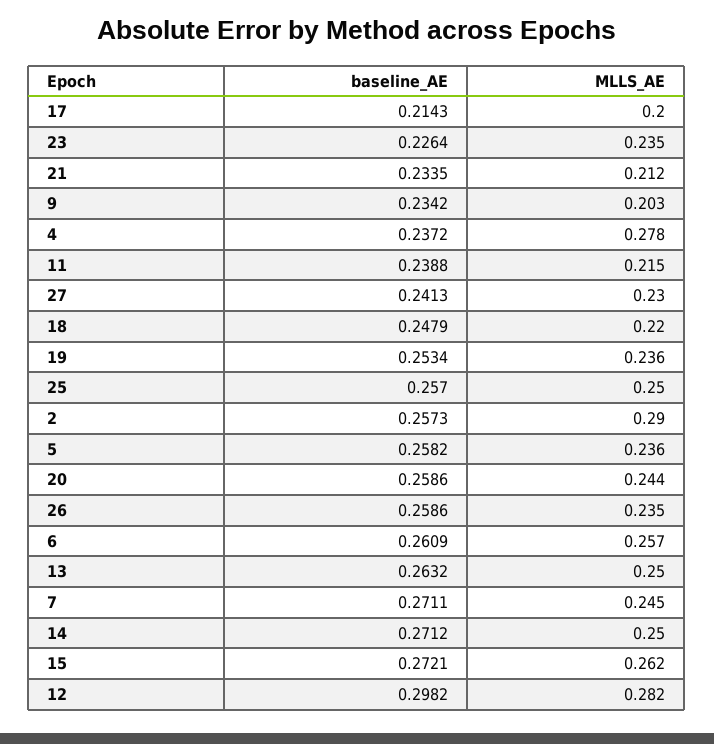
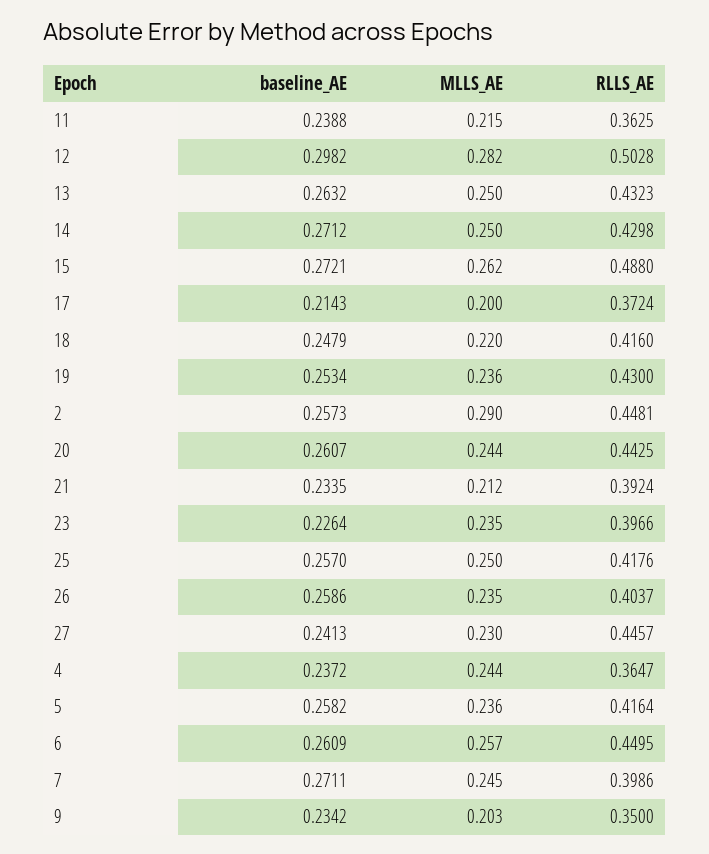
  {
    "baseline_AE": {
      "17": 0.2143,
      "23": 0.2264,
      "21": 0.2335,
      "9": 0.2342,
      "4": 0.2372,
      "11": 0.2388,
      "27": 0.2413,
      "18": 0.2479,
      "19": 0.2534,
      "25": 0.257,
      "2": 0.2573,
      "5": 0.2582,
-     "20": 0.2586,
+     "20": 0.2607,
      "26": 0.2586,
      "6": 0.2609,
      "13": 0.2632,
      "7": 0.2711,
      "14": 0.2712,
      "15": 0.2721,
      "12": 0.2982
    },
    "MLLS_AE": {
      "17": 0.2,
      "23": 0.235,
      "21": 0.212,
      "9": 0.203,
-     "4": 0.278,
+     "4": 0.244,
      "11": 0.215,
      "27": 0.23,
      "18": 0.22,
      "19": 0.236,
      "25": 0.25,
      "2": 0.29,
      "5": 0.236,
      "20": 0.244,
      "26": 0.235,
      "6": 0.257,
      "13": 0.25,
      "7": 0.245,
      "14": 0.25,
      "15": 0.262,
      "12": 0.282
-   }
+   },
+   "RLLS_AE": {
+     "11": 0.3625,
+     "12": 0.5028,
+     "13": 0.4323,
+     "14": 0.4298,
+     "15": 0.488,
+     "17": 0.3724,
+     "18": 0.416,
+     "19": 0.43,
+     "2": 0.4481,
+     "20": 0.4425,
+     "21": 0.3924,
+     "23": 0.3966,
+     "25": 0.4176,
+     "26": 0.4037,
+     "27": 0.4457,
+     "4": 0.3647,
+     "5": 0.4164,
+     "6": 0.4495,
+     "7": 0.3986,
+     "9": 0.35
+   }
  }

